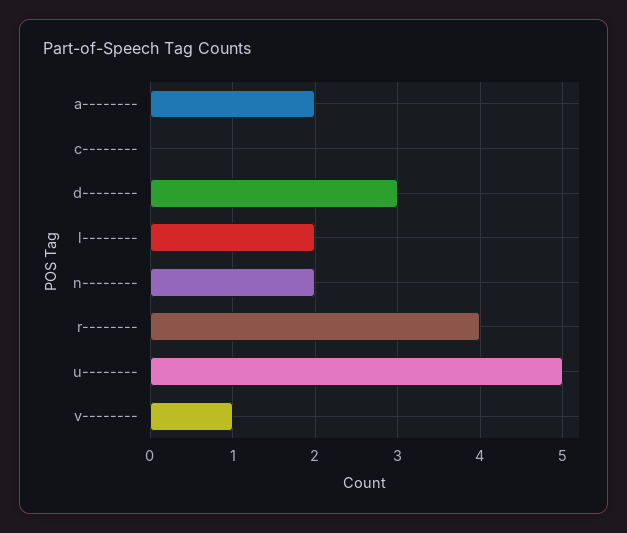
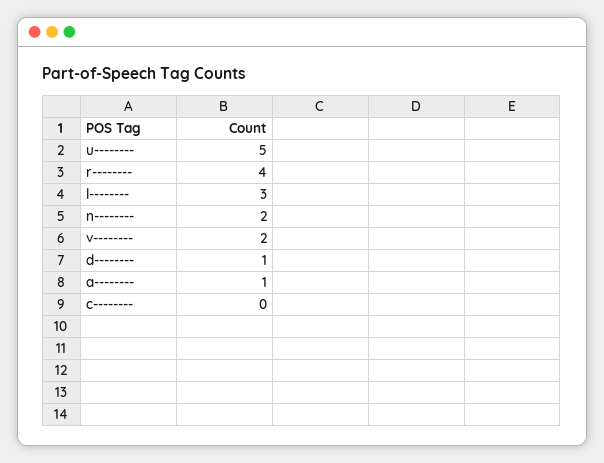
  {
-   "a--------": 2,
+   "a--------": 1,
    "c--------": 0,
-   "d--------": 3,
+   "d--------": 1,
-   "l--------": 2,
+   "l--------": 3,
    "n--------": 2,
    "r--------": 4,
    "u--------": 5,
-   "v--------": 1
+   "v--------": 2
  }

